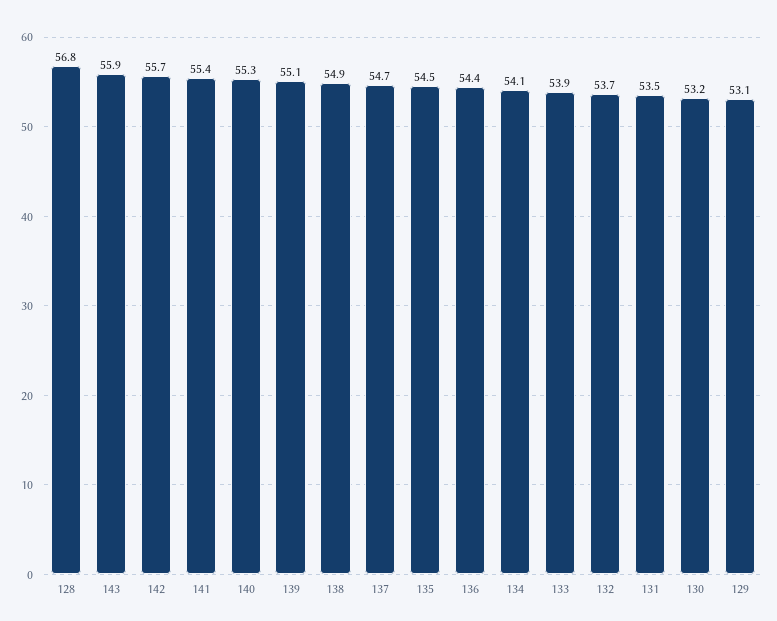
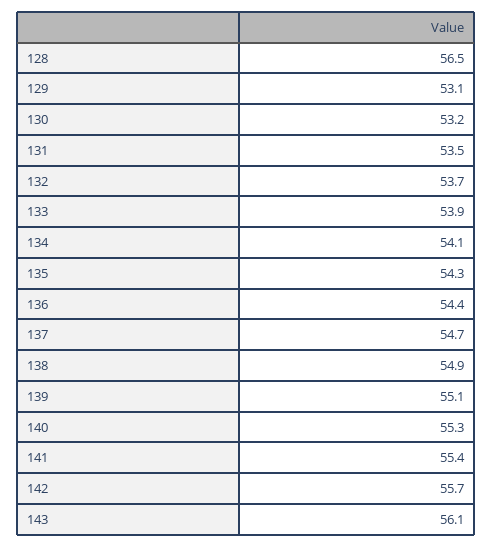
  {
-   "128": 56.8,
+   "128": 56.5,
-   "143": 55.9,
+   "143": 56.1,
    "142": 55.7,
    "141": 55.4,
    "140": 55.3,
    "139": 55.1,
    "138": 54.9,
    "137": 54.7,
-   "135": 54.5,
+   "135": 54.3,
    "136": 54.4,
    "134": 54.1,
    "133": 53.9,
    "132": 53.7,
    "131": 53.5,
    "130": 53.2,
    "129": 53.1
  }

